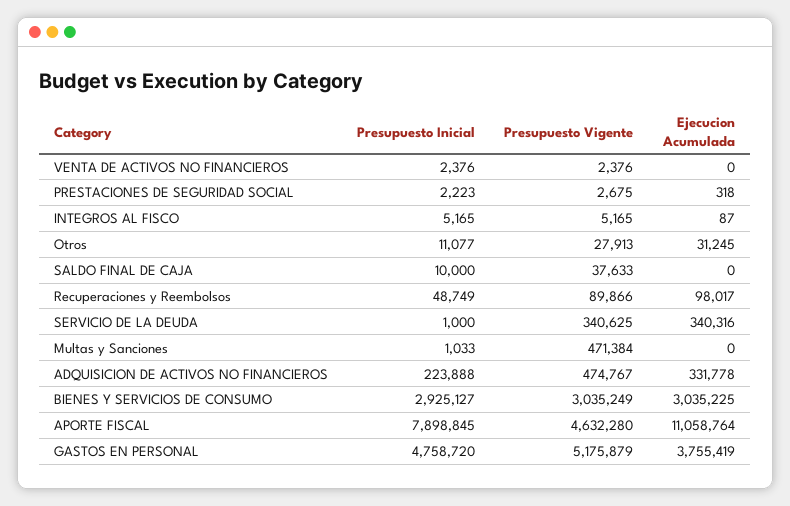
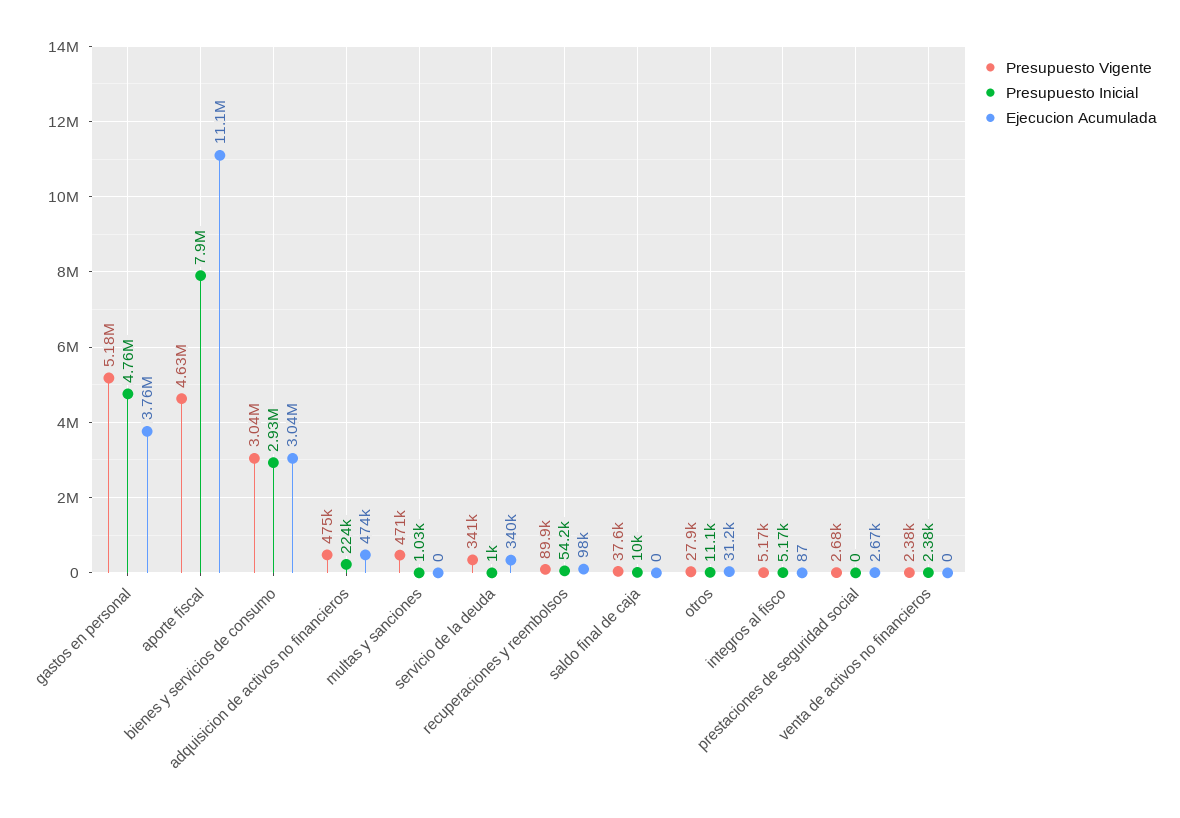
  {
    "Presupuesto Inicial": {
      "VENTA DE ACTIVOS NO FINANCIEROS": 2376,
-     "PRESTACIONES DE SEGURIDAD SOCIAL": 2223,
+     "PRESTACIONES DE SEGURIDAD SOCIAL": 0,
      "INTEGROS AL FISCO": 5165,
      "Otros": 11077,
      "SALDO FINAL DE CAJA": 10000,
-     "Recuperaciones y Reembolsos": 48749,
+     "Recuperaciones y Reembolsos": 54200,
      "SERVICIO DE LA DEUDA": 1000,
      "Multas y Sanciones": 1033,
      "ADQUISICION DE ACTIVOS NO FINANCIEROS": 223888,
      "BIENES Y SERVICIOS DE CONSUMO": 2925127,
      "APORTE FISCAL": 7898845,
      "GASTOS EN PERSONAL": 4758720
    },
    "Presupuesto Vigente": {
      "VENTA DE ACTIVOS NO FINANCIEROS": 2376,
      "PRESTACIONES DE SEGURIDAD SOCIAL": 2675,
      "INTEGROS AL FISCO": 5165,
      "Otros": 27913,
      "SALDO FINAL DE CAJA": 37633,
      "Recuperaciones y Reembolsos": 89866,
      "SERVICIO DE LA DEUDA": 340625,
      "Multas y Sanciones": 471384,
      "ADQUISICION DE ACTIVOS NO FINANCIEROS": 474767,
      "BIENES Y SERVICIOS DE CONSUMO": 3035249,
      "APORTE FISCAL": 4632280,
      "GASTOS EN PERSONAL": 5175879
    },
    "Ejecucion Acumulada": {
      "VENTA DE ACTIVOS NO FINANCIEROS": 0,
-     "PRESTACIONES DE SEGURIDAD SOCIAL": 318,
+     "PRESTACIONES DE SEGURIDAD SOCIAL": 2670,
      "INTEGROS AL FISCO": 87,
      "Otros": 31245,
      "SALDO FINAL DE CAJA": 0,
      "Recuperaciones y Reembolsos": 98017,
      "SERVICIO DE LA DEUDA": 340316,
      "Multas y Sanciones": 0,
-     "ADQUISICION DE ACTIVOS NO FINANCIEROS": 331778,
+     "ADQUISICION DE ACTIVOS NO FINANCIEROS": 474000,
      "BIENES Y SERVICIOS DE CONSUMO": 3035225,
      "APORTE FISCAL": 11058764,
      "GASTOS EN PERSONAL": 3755419
    }
  }

